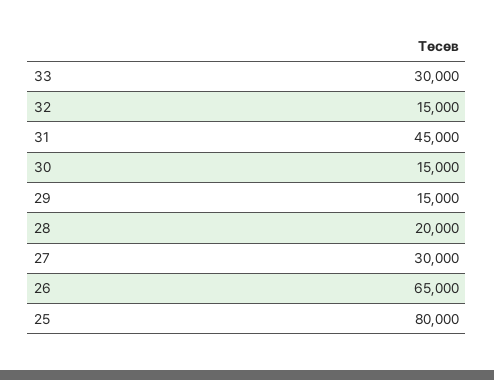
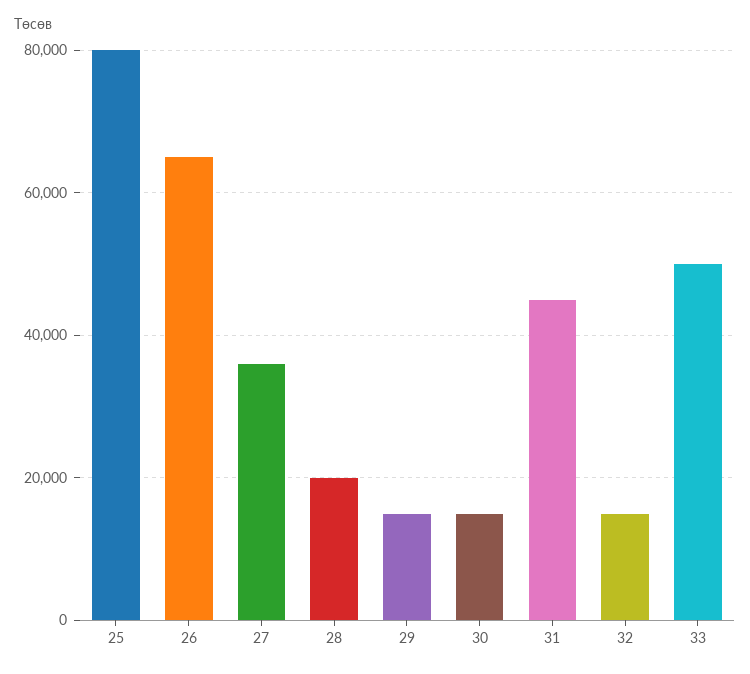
  {
-   "33": 30000,
+   "33": 50000,
    "32": 15000,
    "31": 45000,
    "30": 15000,
    "29": 15000,
    "28": 20000,
-   "27": 30000,
+   "27": 36000,
    "26": 65000,
    "25": 80000
  }

